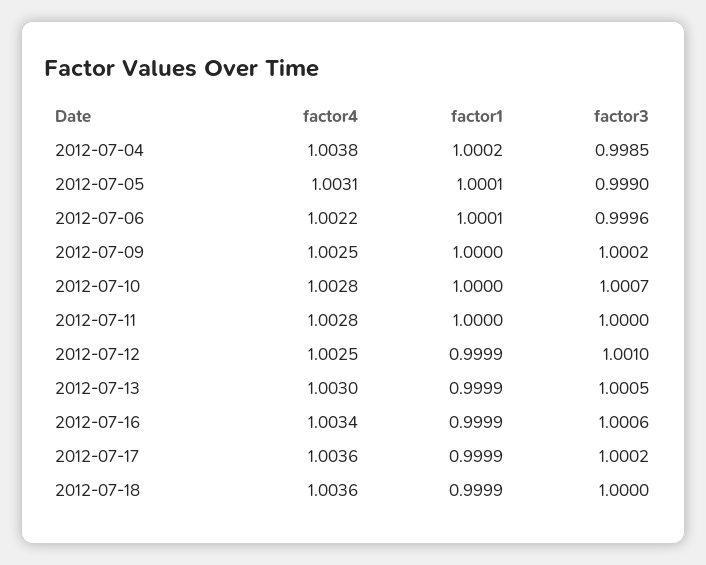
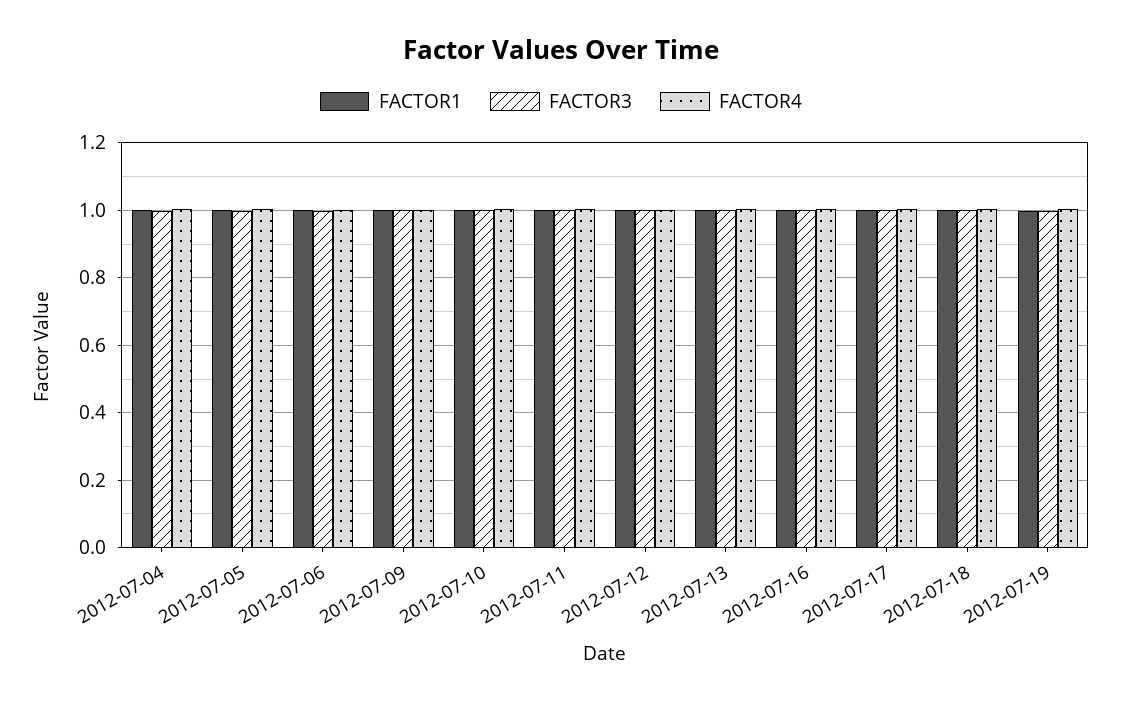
  {
    "factor4": {
      "2012-07-04": 1.0038,
      "2012-07-05": 1.0031,
      "2012-07-06": 1.0022,
      "2012-07-09": 1.0025,
      "2012-07-10": 1.0028,
      "2012-07-11": 1.0028,
      "2012-07-12": 1.0025,
      "2012-07-13": 1.003,
      "2012-07-16": 1.0034,
      "2012-07-17": 1.0036,
-     "2012-07-18": 1.0036
+     "2012-07-18": 1.0036,
+     "2012-07-19": 1
    },
    "factor1": {
      "2012-07-04": 1.0002,
      "2012-07-05": 1.0001,
      "2012-07-06": 1.0001,
      "2012-07-09": 1,
      "2012-07-10": 1,
      "2012-07-11": 1,
      "2012-07-12": 0.9999,
      "2012-07-13": 0.9999,
      "2012-07-16": 0.9999,
      "2012-07-17": 0.9999,
-     "2012-07-18": 0.9999
+     "2012-07-18": 0.9999,
+     "2012-07-19": 1
    },
    "factor3": {
      "2012-07-04": 0.9985,
      "2012-07-05": 0.999,
      "2012-07-06": 0.9996,
      "2012-07-09": 1.0002,
      "2012-07-10": 1.0007,
      "2012-07-11": 1,
      "2012-07-12": 1.001,
      "2012-07-13": 1.0005,
      "2012-07-16": 1.0006,
      "2012-07-17": 1.0002,
-     "2012-07-18": 1
+     "2012-07-18": 1,
+     "2012-07-19": 1
    }
  }

